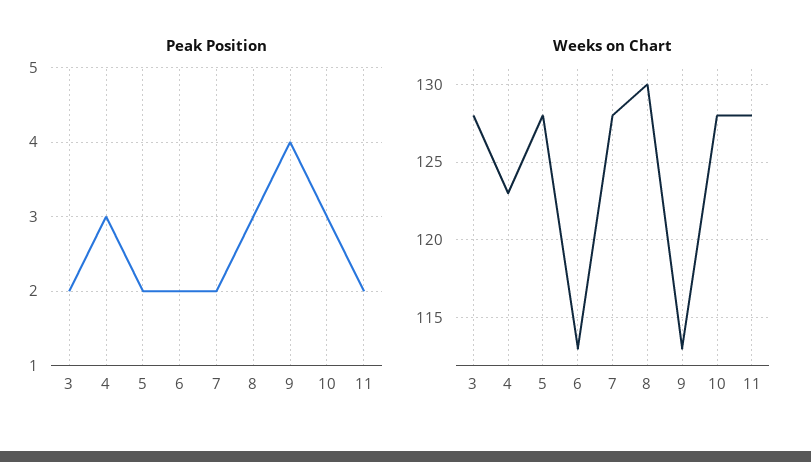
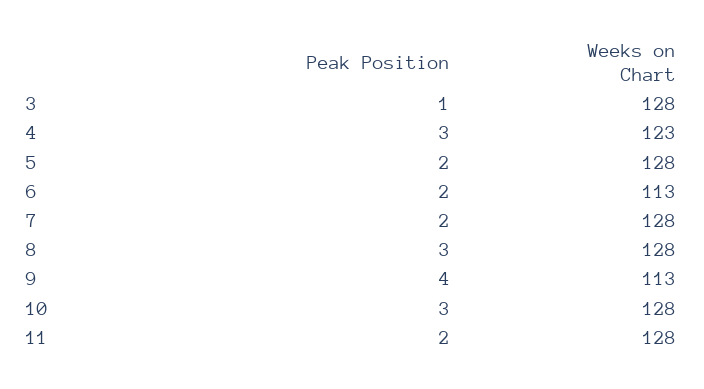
  {
    "Peak Position": {
-     "3": 2,
+     "3": 1,
      "4": 3,
      "5": 2,
      "6": 2,
      "7": 2,
      "8": 3,
      "9": 4,
      "10": 3,
      "11": 2
    },
    "Weeks on Chart": {
      "3": 128,
      "4": 123,
      "5": 128,
      "6": 113,
      "7": 128,
-     "8": 130,
+     "8": 128,
      "9": 113,
      "10": 128,
      "11": 128
    }
  }

